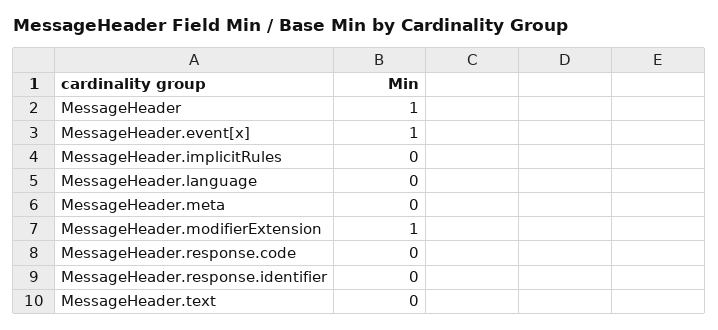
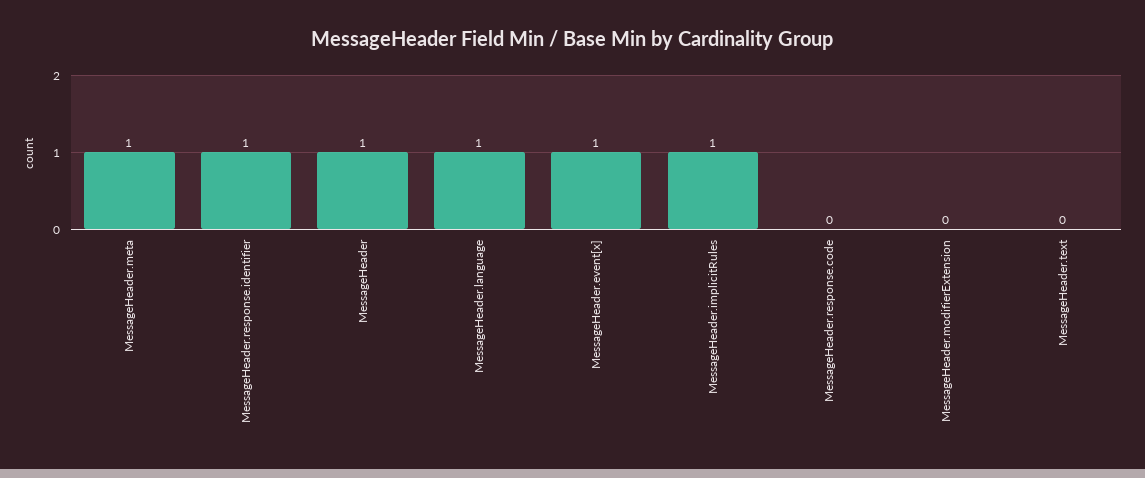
  {
    "MessageHeader": 1,
    "MessageHeader.event[x]": 1,
-   "MessageHeader.implicitRules": 0,
+   "MessageHeader.implicitRules": 1,
-   "MessageHeader.language": 0,
+   "MessageHeader.language": 1,
-   "MessageHeader.meta": 0,
+   "MessageHeader.meta": 1,
-   "MessageHeader.modifierExtension": 1,
+   "MessageHeader.modifierExtension": 0,
    "MessageHeader.response.code": 0,
-   "MessageHeader.response.identifier": 0,
+   "MessageHeader.response.identifier": 1,
    "MessageHeader.text": 0
  }

